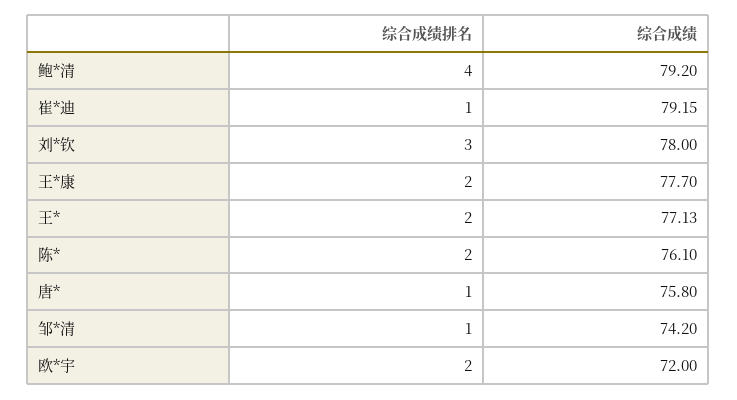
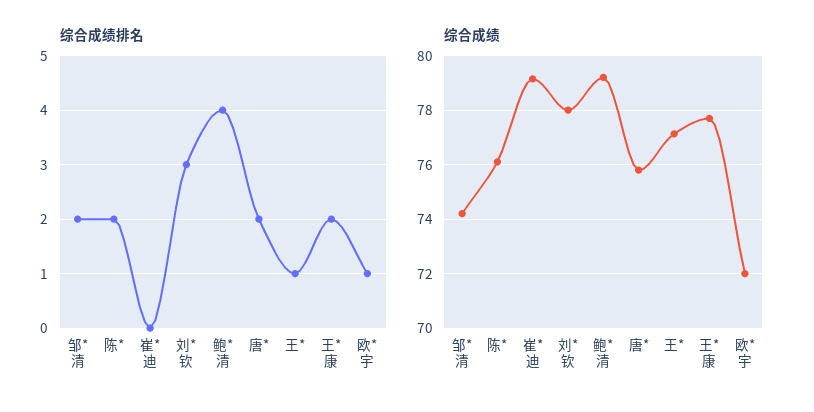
  {
    "综合成绩排名": {
      "鲍*清": 4,
-     "崔*迪": 1,
+     "崔*迪": 0,
      "刘*钦": 3,
      "王*康": 2,
-     "王*": 2,
+     "王*": 1,
      "陈*": 2,
-     "唐*": 1,
+     "唐*": 2,
-     "邹*清": 1,
+     "邹*清": 2,
-     "欧*宇": 2
+     "欧*宇": 1
    },
    "综合成绩": {
      "鲍*清": 79.2,
      "崔*迪": 79.15,
      "刘*钦": 78,
      "王*康": 77.7,
      "王*": 77.13,
      "陈*": 76.1,
      "唐*": 75.8,
      "邹*清": 74.2,
      "欧*宇": 72
    }
  }

